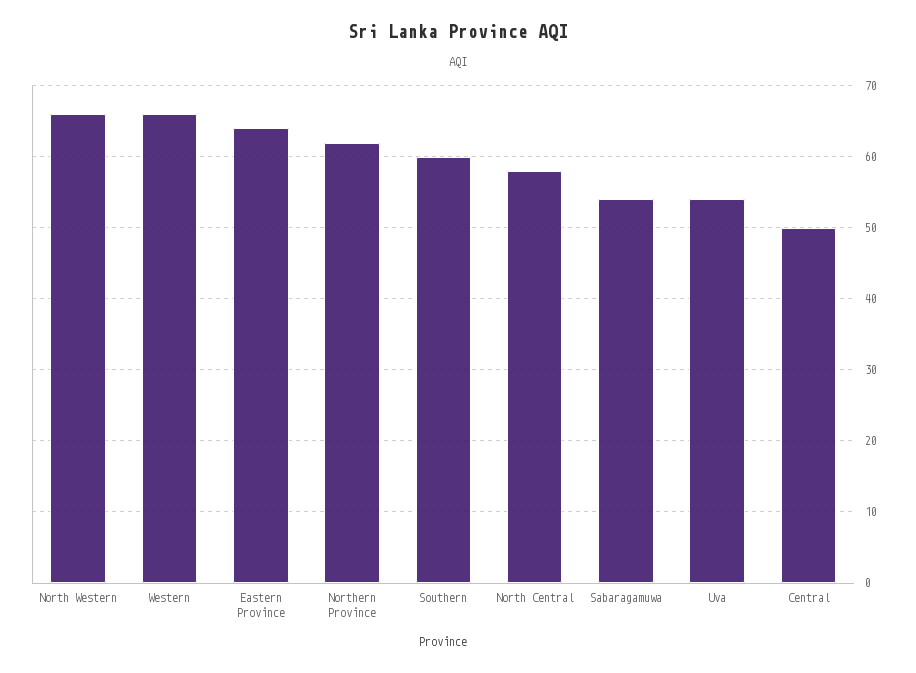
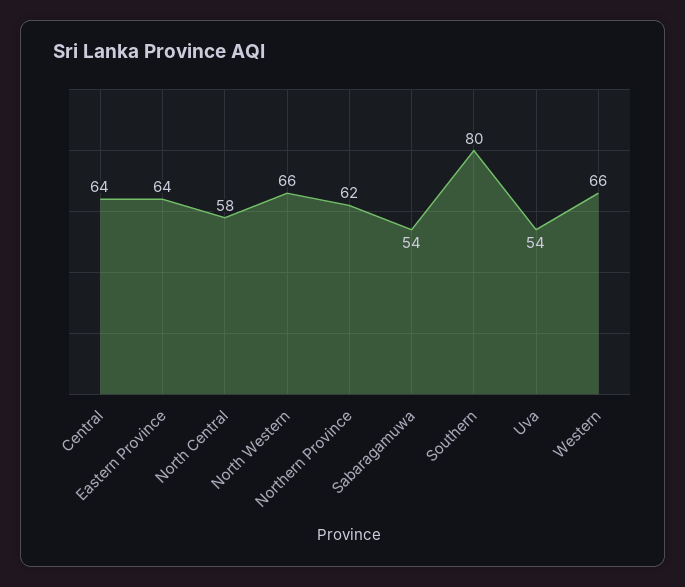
  {
    "North Western": 66,
    "Western": 66,
    "Eastern Province": 64,
    "Northern Province": 62,
-   "Southern": 60,
+   "Southern": 80,
    "North Central": 58,
    "Sabaragamuwa": 54,
    "Uva": 54,
-   "Central": 50
+   "Central": 64
  }

